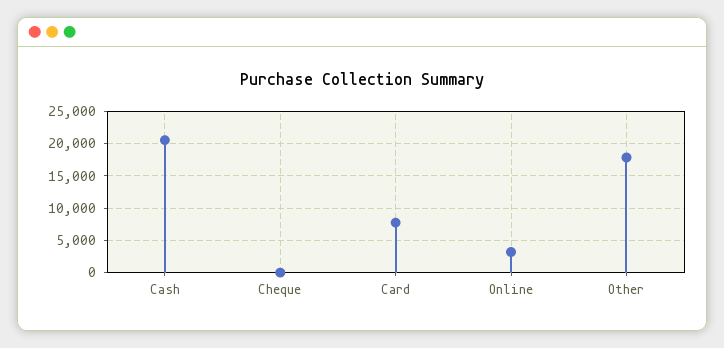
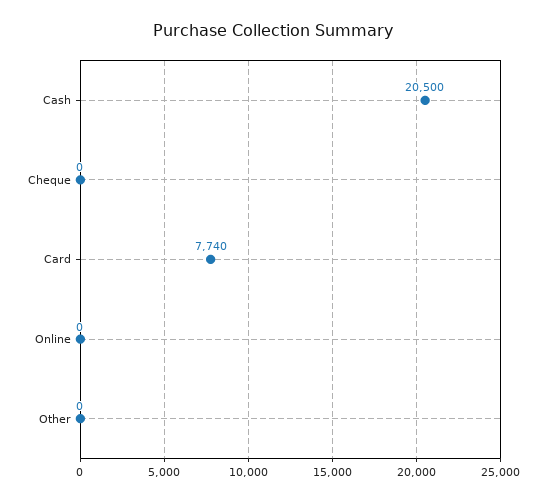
  {
    "Cash": 20500,
    "Cheque": 0,
    "Card": 7740,
-   "Online": 3000,
+   "Online": 0,
-   "Other": 18000
+   "Other": 0
  }

